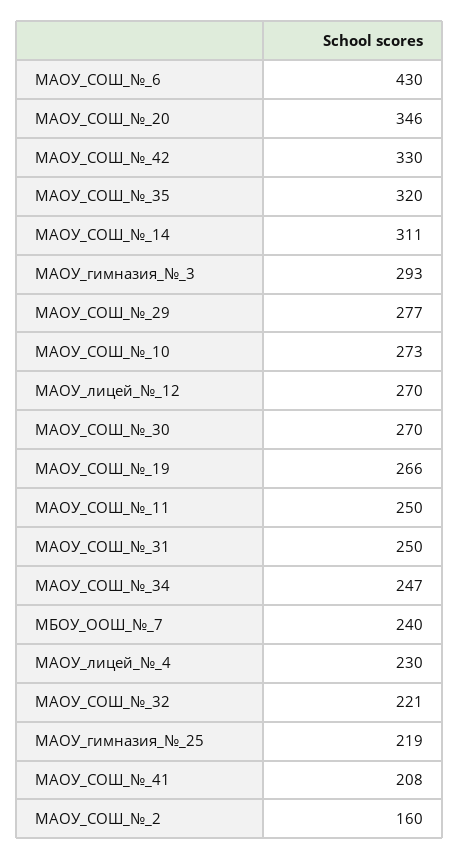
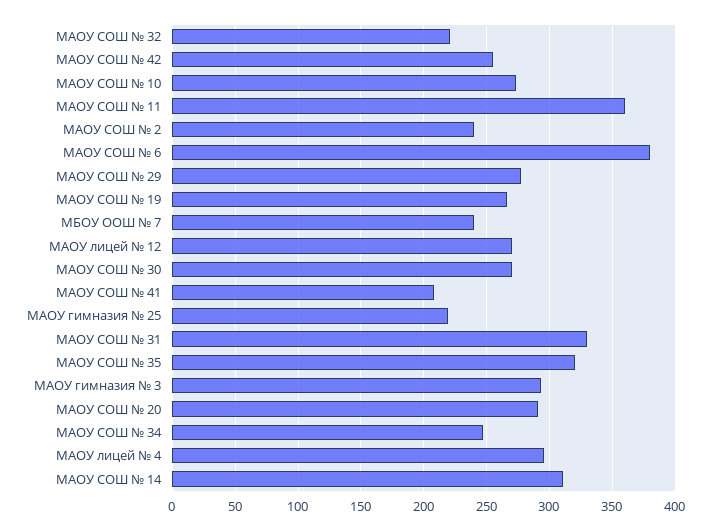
  {
-   "МАОУ_СОШ_№_6": 430,
+   "МАОУ_СОШ_№_6": 380,
-   "МАОУ_СОШ_№_20": 346,
+   "МАОУ_СОШ_№_20": 290,
-   "МАОУ_СОШ_№_42": 330,
+   "МАОУ_СОШ_№_42": 255,
    "МАОУ_СОШ_№_35": 320,
    "МАОУ_СОШ_№_14": 311,
    "МАОУ_гимназия_№_3": 293,
    "МАОУ_СОШ_№_29": 277,
    "МАОУ_СОШ_№_10": 273,
    "МАОУ_лицей_№_12": 270,
    "МАОУ_СОШ_№_30": 270,
    "МАОУ_СОШ_№_19": 266,
-   "МАОУ_СОШ_№_11": 250,
+   "МАОУ_СОШ_№_11": 360,
-   "МАОУ_СОШ_№_31": 250,
+   "МАОУ_СОШ_№_31": 330,
    "МАОУ_СОШ_№_34": 247,
    "МБОУ_ООШ_№_7": 240,
-   "МАОУ_лицей_№_4": 230,
+   "МАОУ_лицей_№_4": 295,
    "МАОУ_СОШ_№_32": 221,
    "МАОУ_гимназия_№_25": 219,
    "МАОУ_СОШ_№_41": 208,
-   "МАОУ_СОШ_№_2": 160
+   "МАОУ_СОШ_№_2": 240
  }

